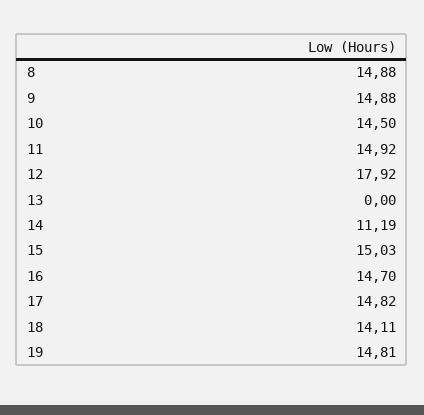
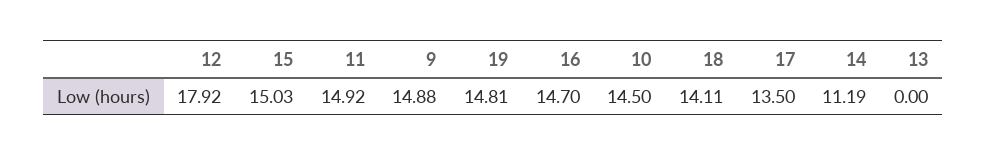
  {
-   "8": 14.88,
    "9": 14.88,
    "10": 14.5,
    "11": 14.92,
    "12": 17.92,
    "13": 0,
    "14": 11.19,
    "15": 15.03,
    "16": 14.7,
-   "17": 14.82,
+   "17": 13.5,
    "18": 14.11,
    "19": 14.81
  }

